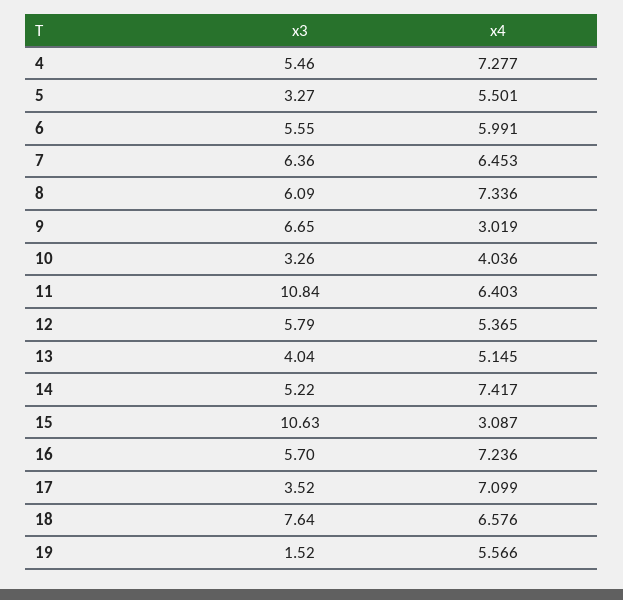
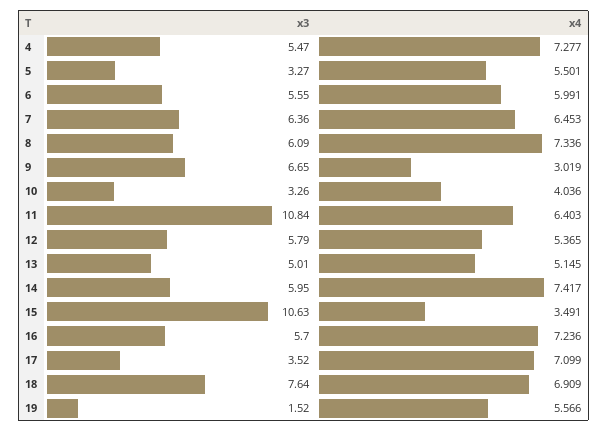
  {
    "x3": {
-     "4": 5.46,
+     "4": 5.47,
      "5": 3.27,
      "6": 5.55,
      "7": 6.36,
      "8": 6.09,
      "9": 6.65,
      "10": 3.26,
      "11": 10.84,
      "12": 5.79,
-     "13": 4.04,
+     "13": 5.01,
-     "14": 5.22,
+     "14": 5.95,
      "15": 10.63,
      "16": 5.7,
      "17": 3.52,
      "18": 7.64,
      "19": 1.52
    },
    "x4": {
      "4": 7.277,
      "5": 5.501,
      "6": 5.991,
      "7": 6.453,
      "8": 7.336,
      "9": 3.019,
      "10": 4.036,
      "11": 6.403,
      "12": 5.365,
      "13": 5.145,
      "14": 7.417,
-     "15": 3.087,
+     "15": 3.491,
      "16": 7.236,
      "17": 7.099,
-     "18": 6.576,
+     "18": 6.909,
      "19": 5.566
    }
  }

